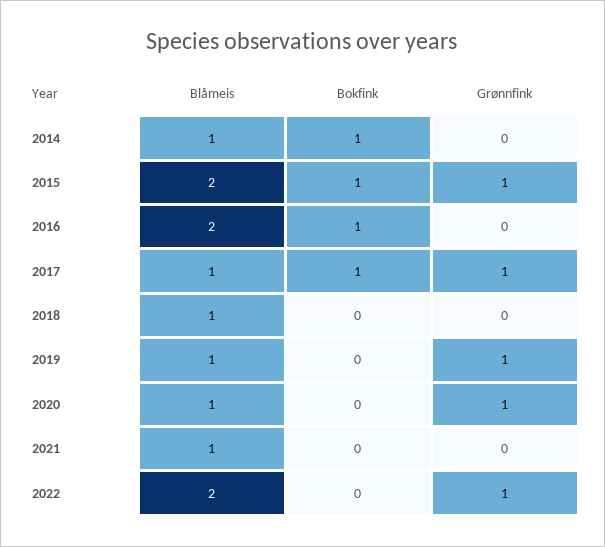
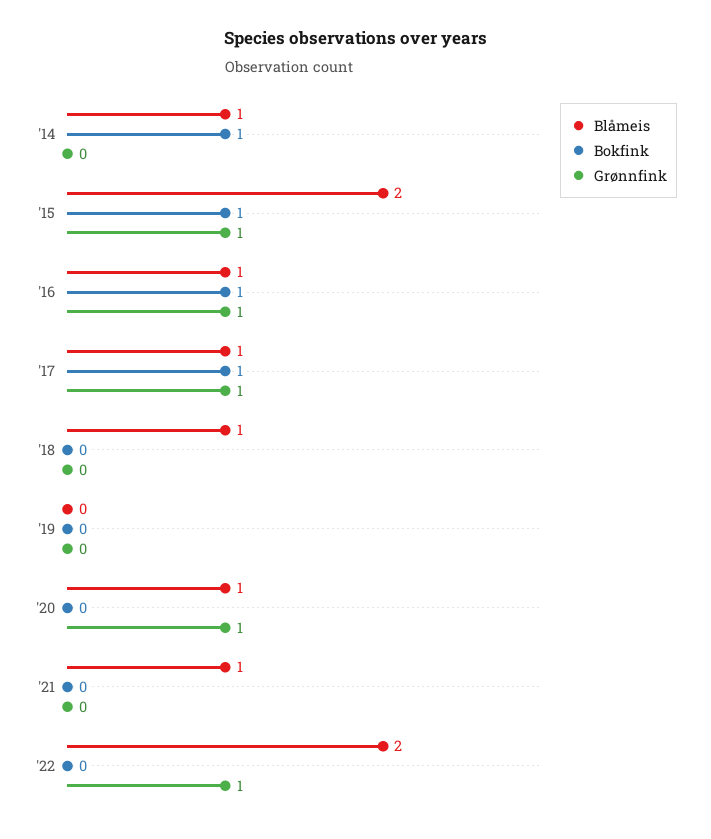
  {
    "Blåmeis": {
      "2014": 1,
      "2015": 2,
-     "2016": 2,
+     "2016": 1,
      "2017": 1,
      "2018": 1,
-     "2019": 1,
+     "2019": 0,
      "2020": 1,
      "2021": 1,
      "2022": 2
    },
    "Bokfink": {
      "2014": 1,
      "2015": 1,
      "2016": 1,
      "2017": 1,
      "2018": 0,
      "2019": 0,
      "2020": 0,
      "2021": 0,
      "2022": 0
    },
    "Grønnfink": {
      "2014": 0,
      "2015": 1,
-     "2016": 0,
+     "2016": 1,
      "2017": 1,
      "2018": 0,
-     "2019": 1,
+     "2019": 0,
      "2020": 1,
      "2021": 0,
      "2022": 1
    }
  }

